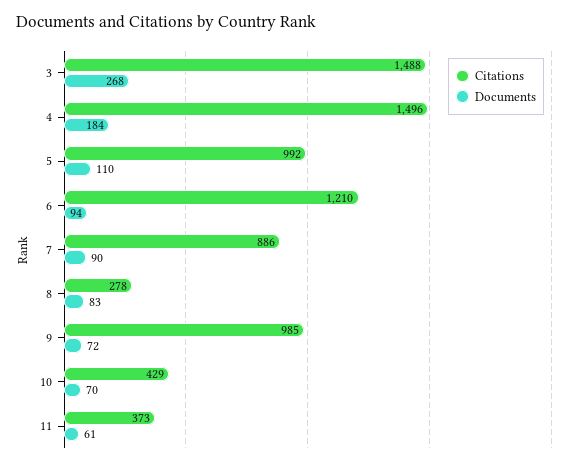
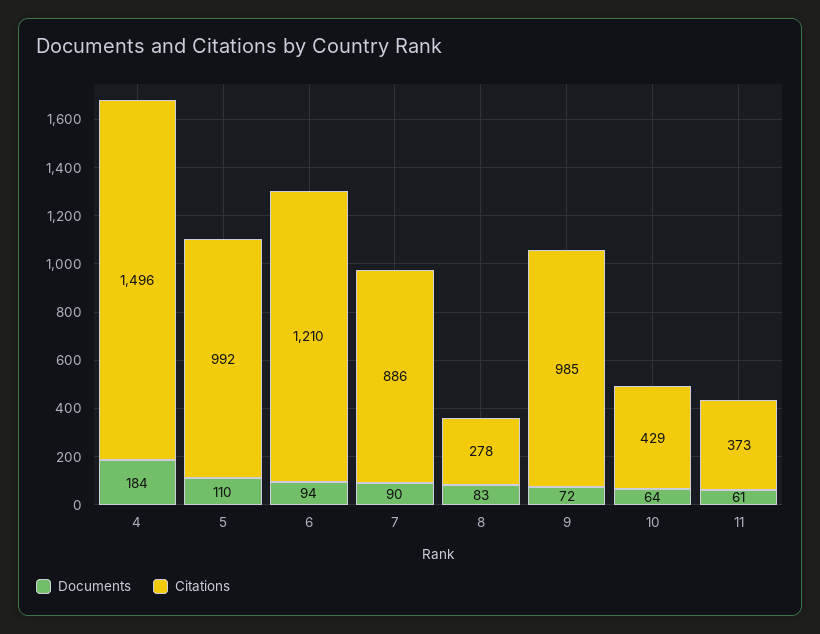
  {
    "Citations": {
-     "3": 1488,
      "4": 1496,
      "5": 992,
      "6": 1210,
      "7": 886,
      "8": 278,
      "9": 985,
      "10": 429,
      "11": 373
    },
    "Documents": {
-     "3": 268,
      "4": 184,
      "5": 110,
      "6": 94,
      "7": 90,
      "8": 83,
      "9": 72,
-     "10": 70,
+     "10": 64,
      "11": 61
    }
  }

